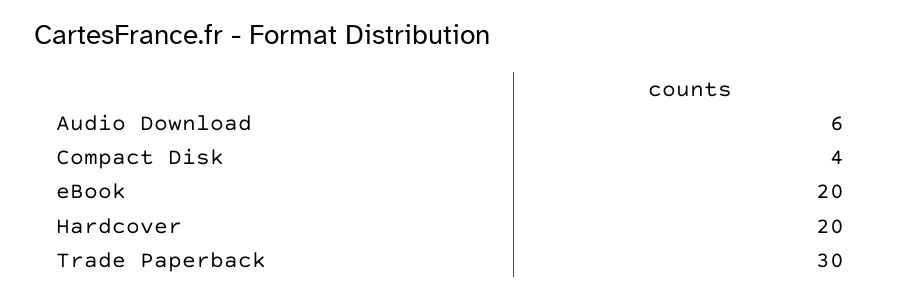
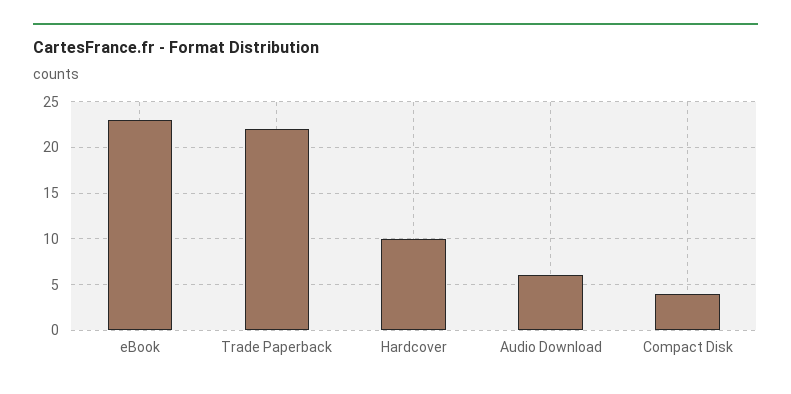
  {
    "Audio Download": 6,
    "Compact Disk": 4,
-   "eBook": 20,
+   "eBook": 23,
-   "Hardcover": 20,
+   "Hardcover": 10,
-   "Trade Paperback": 30
+   "Trade Paperback": 22
  }

